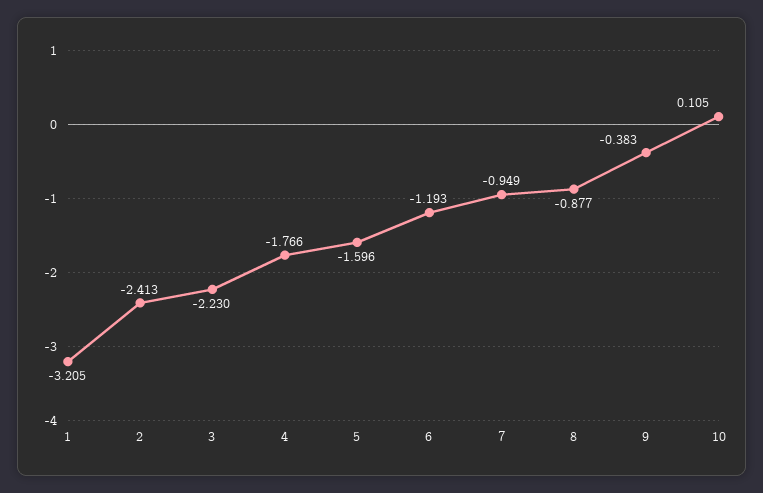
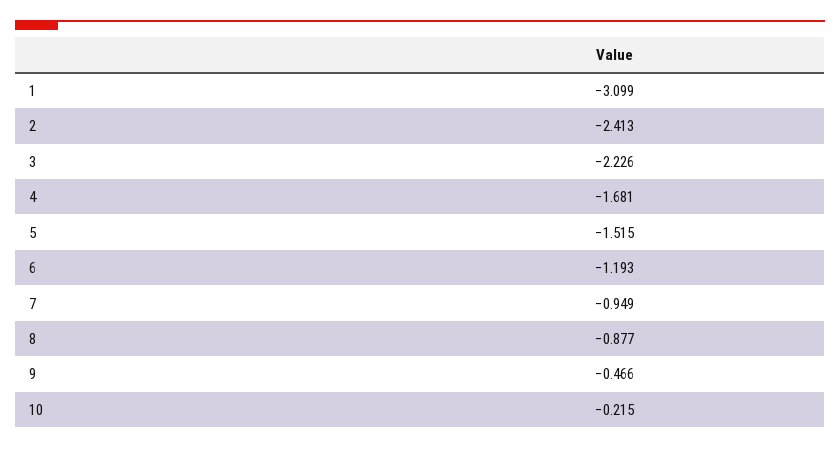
  {
-   "1": -3.205,
+   "1": -3.099,
    "2": -2.413,
-   "3": -2.23,
+   "3": -2.226,
-   "4": -1.766,
+   "4": -1.681,
-   "5": -1.596,
+   "5": -1.515,
    "6": -1.193,
    "7": -0.949,
    "8": -0.877,
-   "9": -0.383,
+   "9": -0.466,
-   "10": 0.105
+   "10": -0.215
  }

